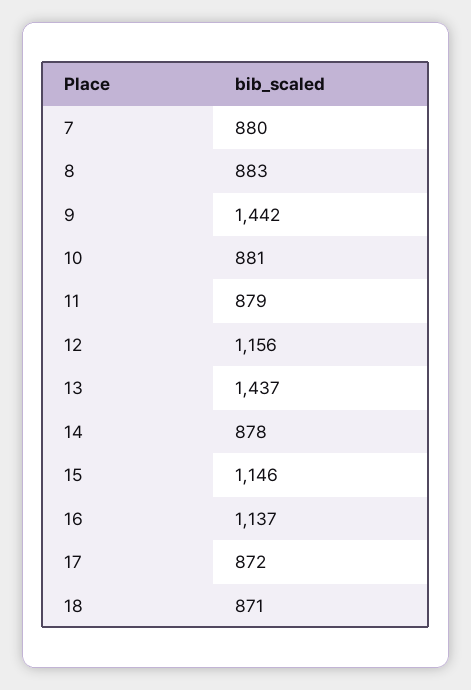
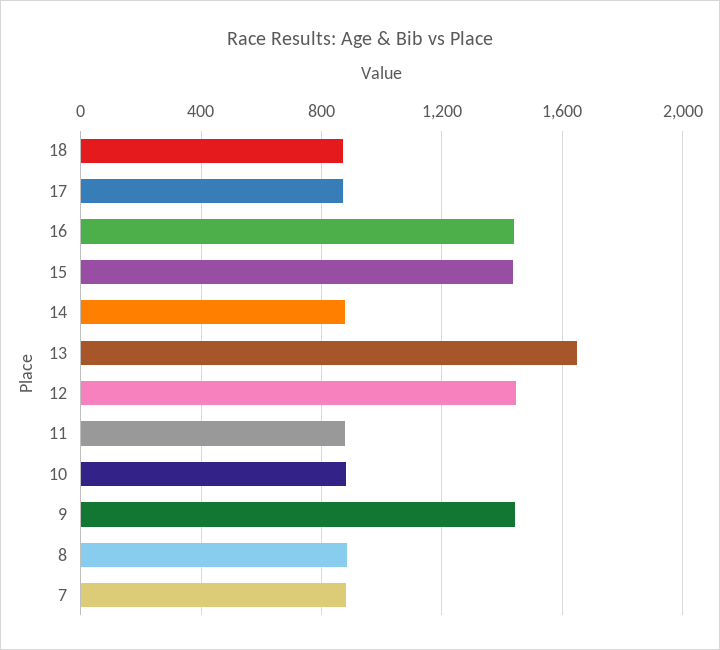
  {
    "7": 880,
    "8": 883,
    "9": 1442,
    "10": 881,
    "11": 879,
-   "12": 1156,
+   "12": 1450,
-   "13": 1437,
+   "13": 1650,
    "14": 878,
-   "15": 1146,
+   "15": 1450,
-   "16": 1137,
+   "16": 1450,
    "17": 872,
    "18": 871
  }

